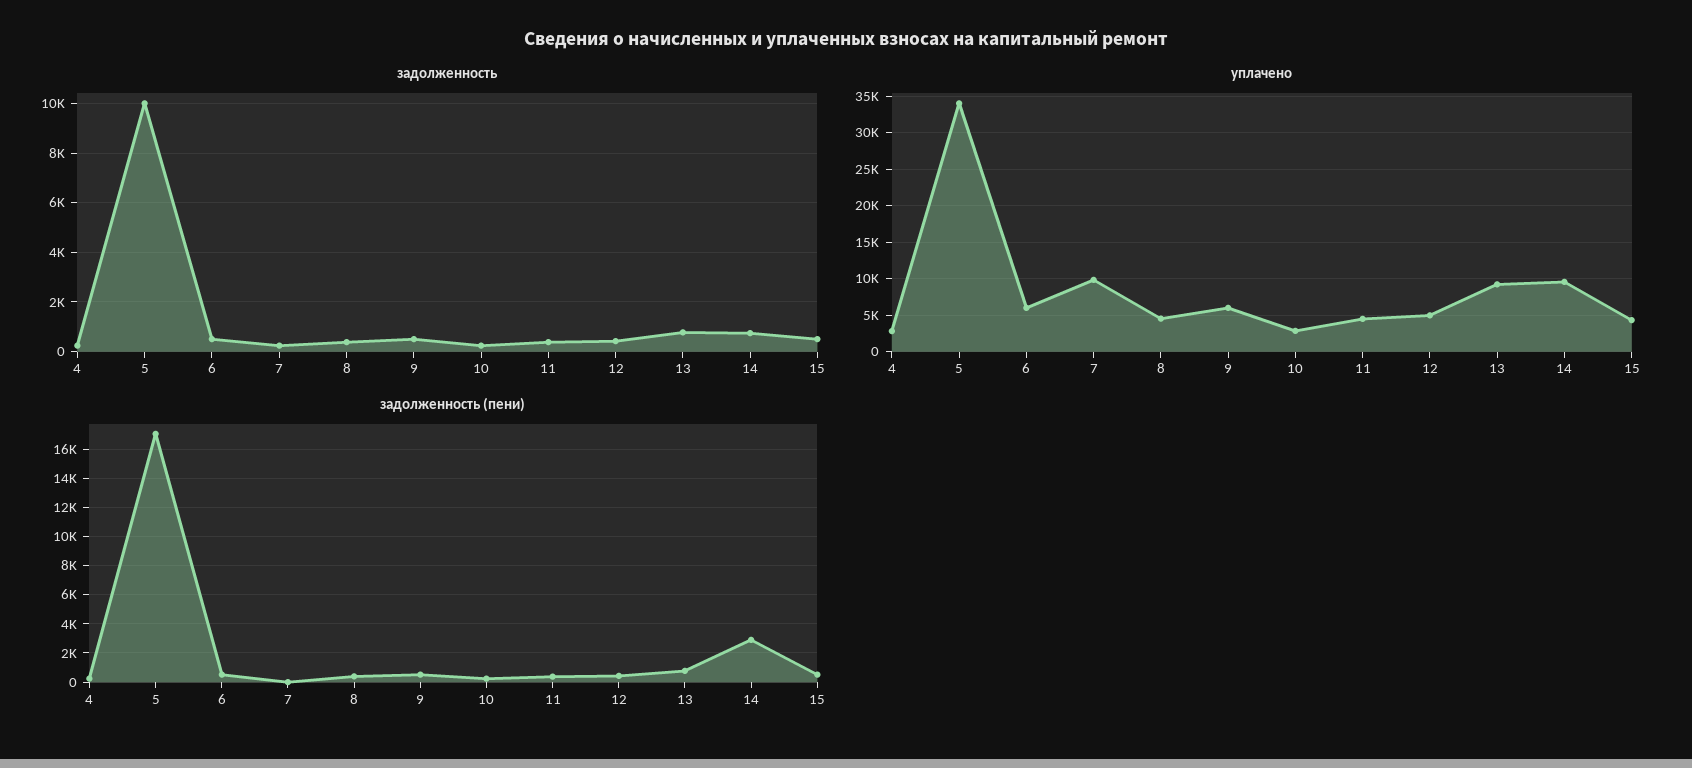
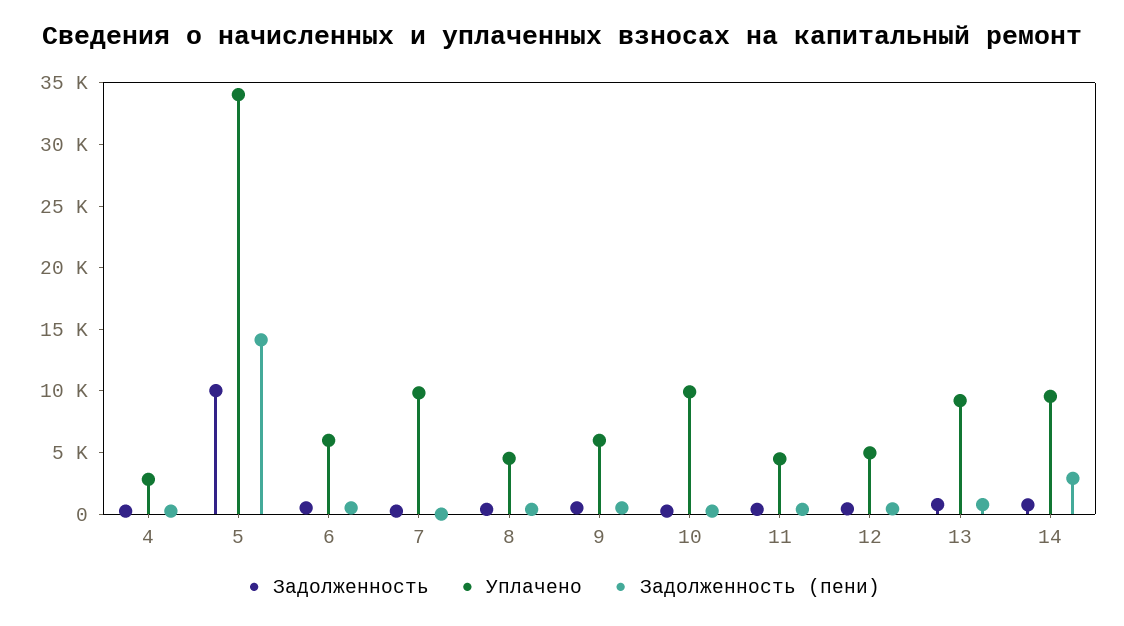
  {
    "задолженность": {
      "4": 250,
      "5": 10000,
      "6": 500,
      "7": 250,
      "8": 500,
      "9": 500,
      "10": 250,
      "11": 500,
      "12": 500,
      "13": 750,
-     "14": 750,
+     "14": 750
-     "15": 500
    },
    "уплачено": {
      "4": 3000,
      "5": 34000,
      "6": 6000,
      "7": 10000,
      "8": 5000,
      "9": 6000,
-     "10": 3000,
+     "10": 10000,
      "11": 4000,
      "12": 5000,
      "13": 9000,
-     "14": 10000,
+     "14": 10000
-     "15": 4000
    },
    "задолженность (пени)": {
      "4": 0,
-     "5": 17000,
+     "5": 14000,
      "6": 500,
      "7": 0,
      "8": 500,
      "9": 500,
      "10": 0,
      "11": 500,
      "12": 500,
      "13": 1000,
-     "14": 3000,
+     "14": 3000
-     "15": 500
    }
  }

